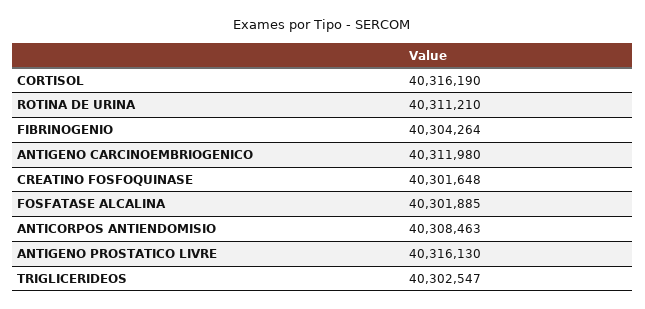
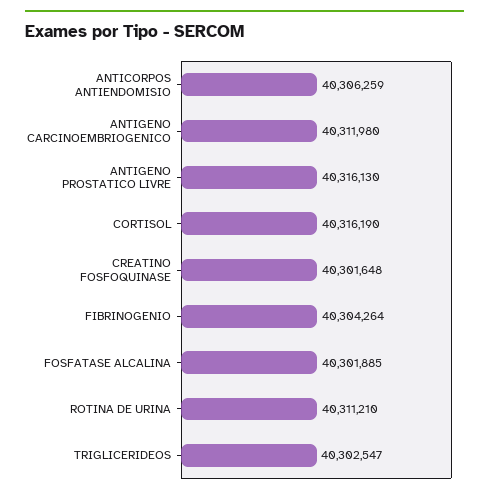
  {
    "CORTISOL": 40316190,
    "ROTINA DE URINA": 40311210,
    "FIBRINOGENIO": 40304264,
    "ANTIGENO CARCINOEMBRIOGENICO": 40311980,
    "CREATINO FOSFOQUINASE": 40301648,
    "FOSFATASE ALCALINA": 40301885,
-   "ANTICORPOS ANTIENDOMISIO": 40308463,
+   "ANTICORPOS ANTIENDOMISIO": 40306259,
    "ANTIGENO PROSTATICO LIVRE": 40316130,
    "TRIGLICERIDEOS": 40302547
  }

